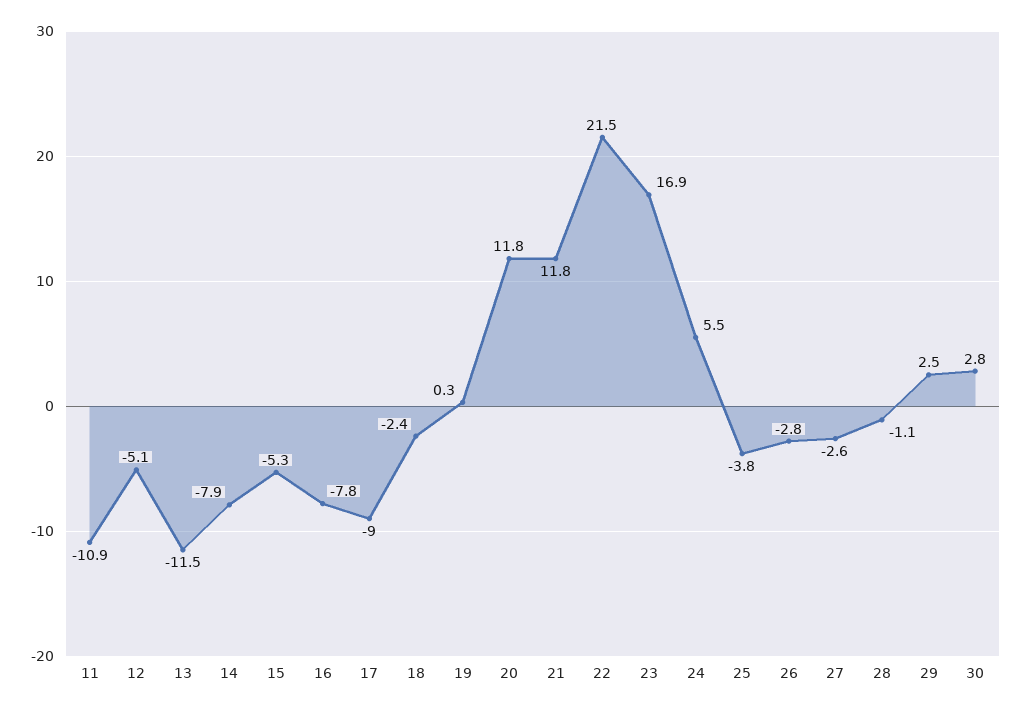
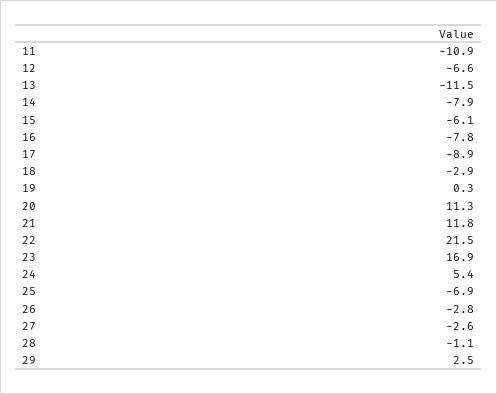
  {
    "11": -10.9,
-   "12": -5.1,
+   "12": -6.6,
    "13": -11.5,
    "14": -7.9,
-   "15": -5.3,
+   "15": -6.1,
    "16": -7.8,
-   "17": -9,
+   "17": -8.9,
-   "18": -2.4,
+   "18": -2.9,
    "19": 0.3,
-   "20": 11.8,
+   "20": 11.3,
    "21": 11.8,
    "22": 21.5,
    "23": 16.9,
-   "24": 5.5,
+   "24": 5.4,
-   "25": -3.8,
+   "25": -6.9,
    "26": -2.8,
    "27": -2.6,
    "28": -1.1,
-   "29": 2.5,
+   "29": 2.5
-   "30": 2.8
  }

